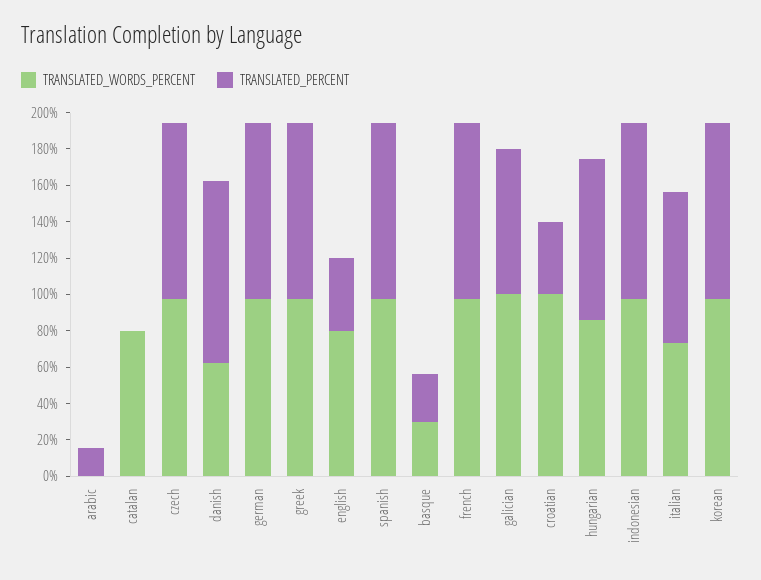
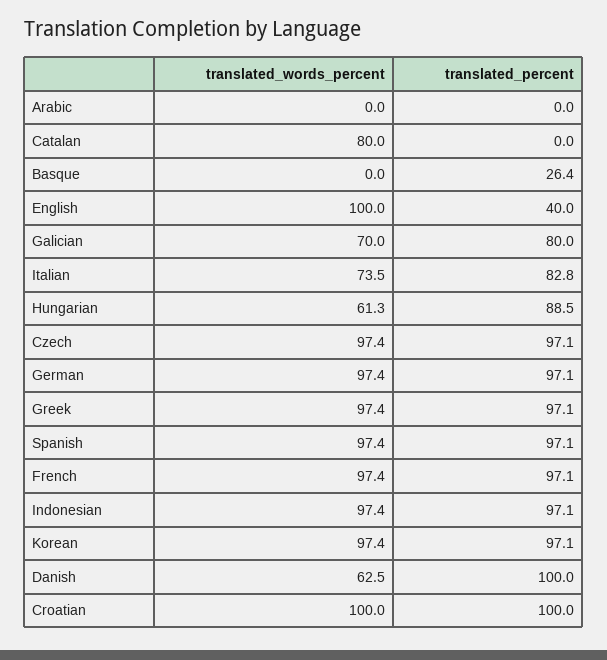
  {
    "TRANSLATED_WORDS_PERCENT": {
      "arabic": 0,
      "catalan": 80,
      "czech": 97.4,
      "danish": 62.5,
      "german": 97.4,
      "greek": 97.4,
-     "english": 80,
+     "english": 100,
      "spanish": 97.4,
-     "basque": 30,
+     "basque": 0,
      "french": 97.4,
-     "galician": 100,
+     "galician": 70,
      "croatian": 100,
-     "hungarian": 85,
+     "hungarian": 61.3,
      "indonesian": 97.4,
      "italian": 73.5,
      "korean": 97.4
    },
    "TRANSLATED_PERCENT": {
-     "arabic": 15,
+     "arabic": 0,
      "catalan": 0,
      "czech": 97.1,
      "danish": 100,
      "german": 97.1,
      "greek": 97.1,
      "english": 40,
      "spanish": 97.1,
      "basque": 26.4,
      "french": 97.1,
      "galician": 80,
-     "croatian": 40,
+     "croatian": 100,
      "hungarian": 88.5,
      "indonesian": 97.1,
      "italian": 82.8,
      "korean": 97.1
    }
  }

